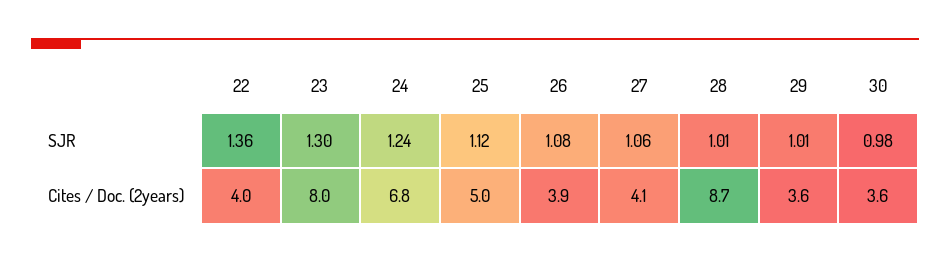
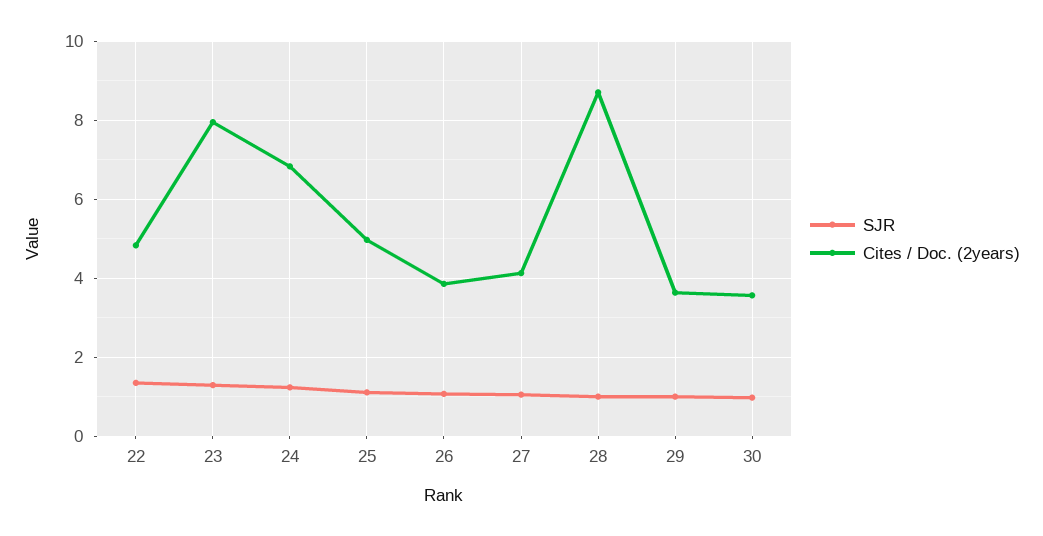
  {
    "SJR": {
      "22": 1.36,
      "23": 1.3,
      "24": 1.24,
      "25": 1.12,
      "26": 1.08,
      "27": 1.06,
      "28": 1.01,
      "29": 1.01,
      "30": 0.98
    },
    "Cites / Doc. (2years)": {
-     "22": 4,
+     "22": 4.8,
      "23": 8,
      "24": 6.8,
      "25": 5,
      "26": 3.9,
      "27": 4.1,
      "28": 8.7,
      "29": 3.6,
      "30": 3.6
    }
  }

